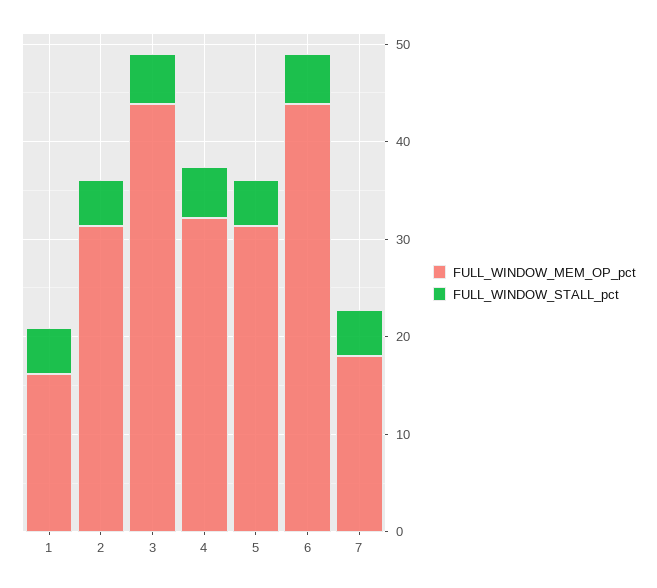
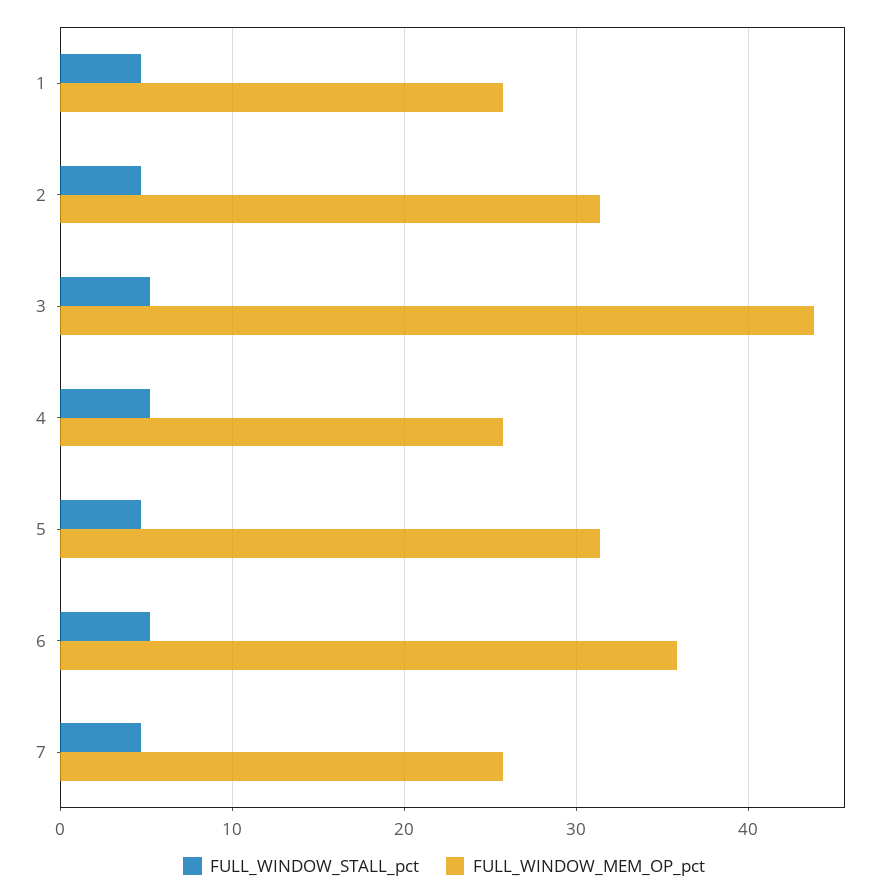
  {
    "FULL_WINDOW_MEM_OP_pct": {
-     "1": 16,
+     "1": 26,
      "2": 31,
      "3": 44,
-     "4": 32,
+     "4": 26,
      "5": 31,
-     "6": 44,
+     "6": 36,
-     "7": 18
+     "7": 26
    },
    "FULL_WINDOW_STALL_pct": {
      "1": 5,
      "2": 5,
      "3": 5,
      "4": 5,
      "5": 5,
      "6": 5,
      "7": 5
    }
  }

